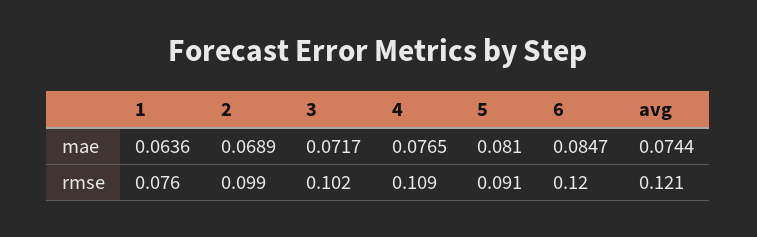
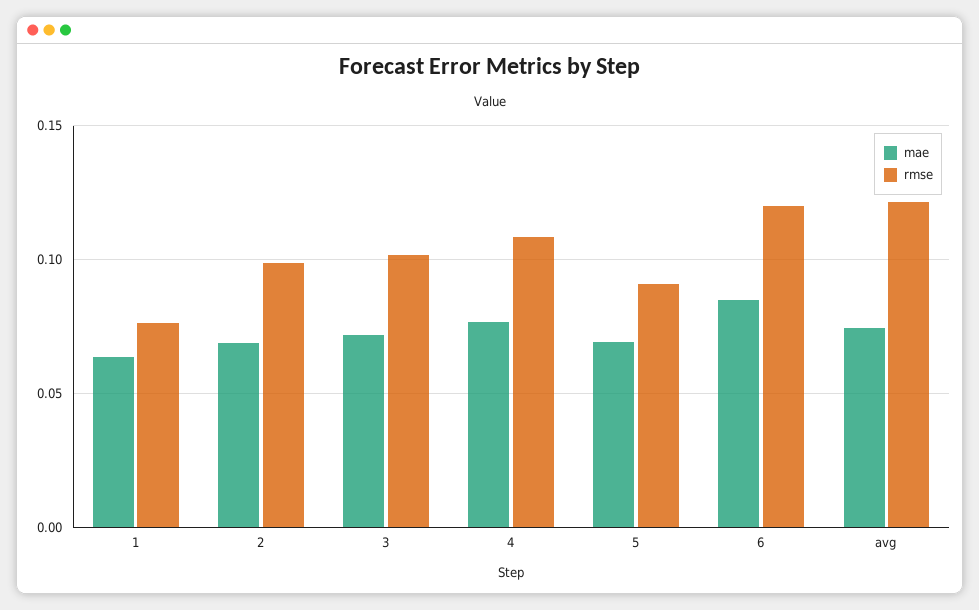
  {
    "mae": {
      "1": 0.0636,
      "2": 0.0689,
      "3": 0.0717,
      "4": 0.0765,
-     "5": 0.081,
+     "5": 0.07,
      "6": 0.0847,
      "avg": 0.0744
    },
    "rmse": {
      "1": 0.076,
      "2": 0.099,
      "3": 0.102,
      "4": 0.109,
      "5": 0.091,
      "6": 0.12,
      "avg": 0.121
    }
  }

